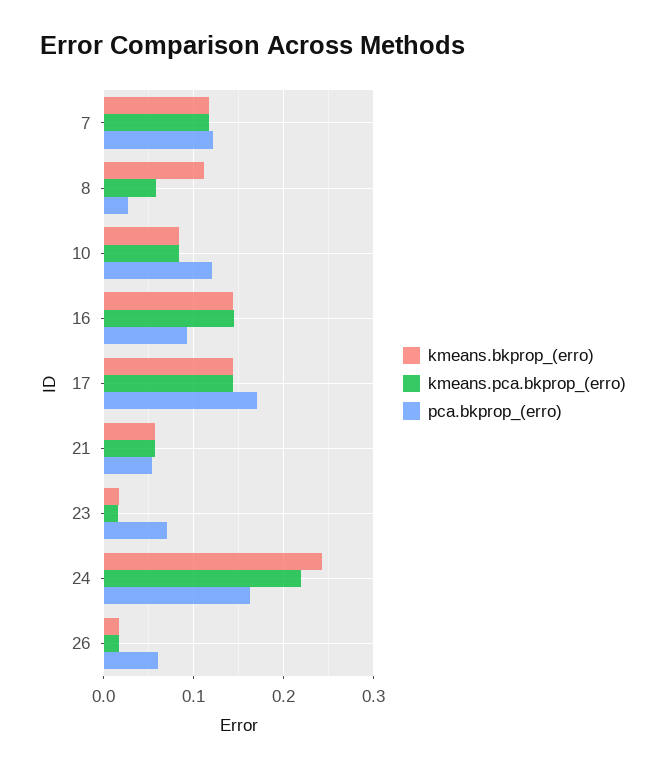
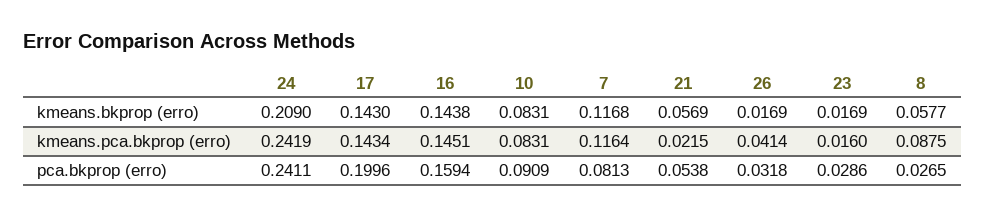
  {
    "kmeans.bkprop_(erro)": {
      "7": 0.1168,
-     "8": 0.11,
+     "8": 0.0577,
      "10": 0.0831,
      "16": 0.1438,
      "17": 0.143,
      "21": 0.0569,
      "23": 0.0169,
-     "24": 0.24,
+     "24": 0.209,
      "26": 0.0169
    },
    "kmeans.pca.bkprop_(erro)": {
      "7": 0.1164,
-     "8": 0.06,
+     "8": 0.0875,
      "10": 0.0831,
      "16": 0.1451,
      "17": 0.1434,
-     "21": 0.06,
+     "21": 0.0215,
      "23": 0.016,
-     "24": 0.22,
+     "24": 0.2419,
-     "26": 0.02
+     "26": 0.0414
    },
    "pca.bkprop_(erro)": {
-     "7": 0.12,
+     "7": 0.0813,
      "8": 0.0265,
-     "10": 0.12,
+     "10": 0.0909,
-     "16": 0.09,
+     "16": 0.1594,
-     "17": 0.17,
+     "17": 0.1996,
      "21": 0.0538,
-     "23": 0.07,
+     "23": 0.0286,
-     "24": 0.16,
+     "24": 0.2411,
-     "26": 0.06
+     "26": 0.0318
    }
  }

